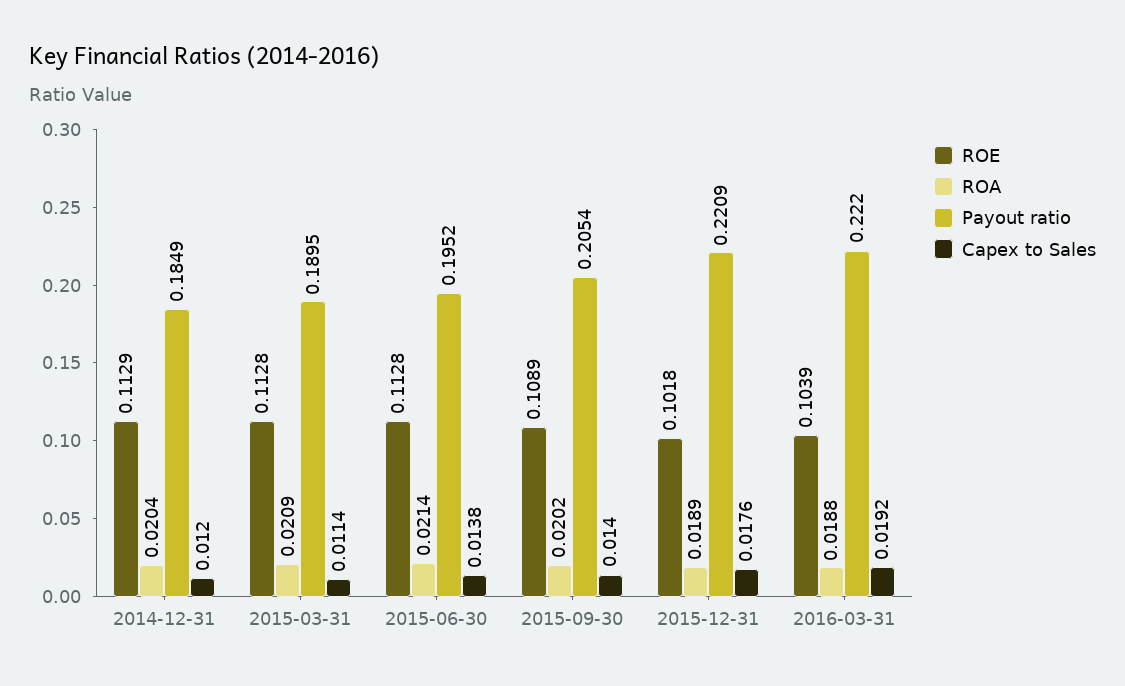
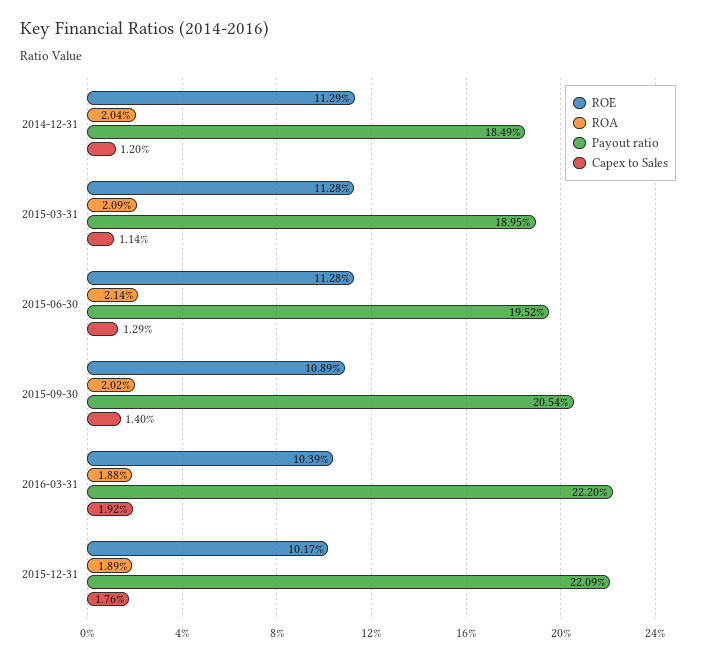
  {
    "ROE": {
      "2014-12-31": 0.1129,
      "2015-03-31": 0.1128,
      "2015-06-30": 0.1128,
      "2015-09-30": 0.1089,
-     "2015-12-31": 0.1018,
+     "2015-12-31": 0.1017,
      "2016-03-31": 0.1039
    },
    "ROA": {
      "2014-12-31": 0.0204,
      "2015-03-31": 0.0209,
      "2015-06-30": 0.0214,
      "2015-09-30": 0.0202,
      "2015-12-31": 0.0189,
      "2016-03-31": 0.0188
    },
    "Payout ratio": {
      "2014-12-31": 0.1849,
      "2015-03-31": 0.1895,
      "2015-06-30": 0.1952,
      "2015-09-30": 0.2054,
      "2015-12-31": 0.2209,
      "2016-03-31": 0.222
    },
    "Capex to Sales": {
      "2014-12-31": 0.012,
      "2015-03-31": 0.0114,
-     "2015-06-30": 0.0138,
+     "2015-06-30": 0.0129,
      "2015-09-30": 0.014,
      "2015-12-31": 0.0176,
      "2016-03-31": 0.0192
    }
  }

